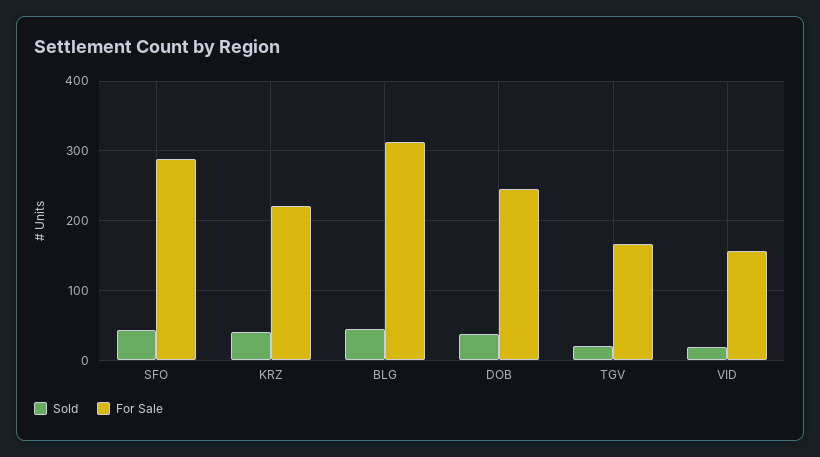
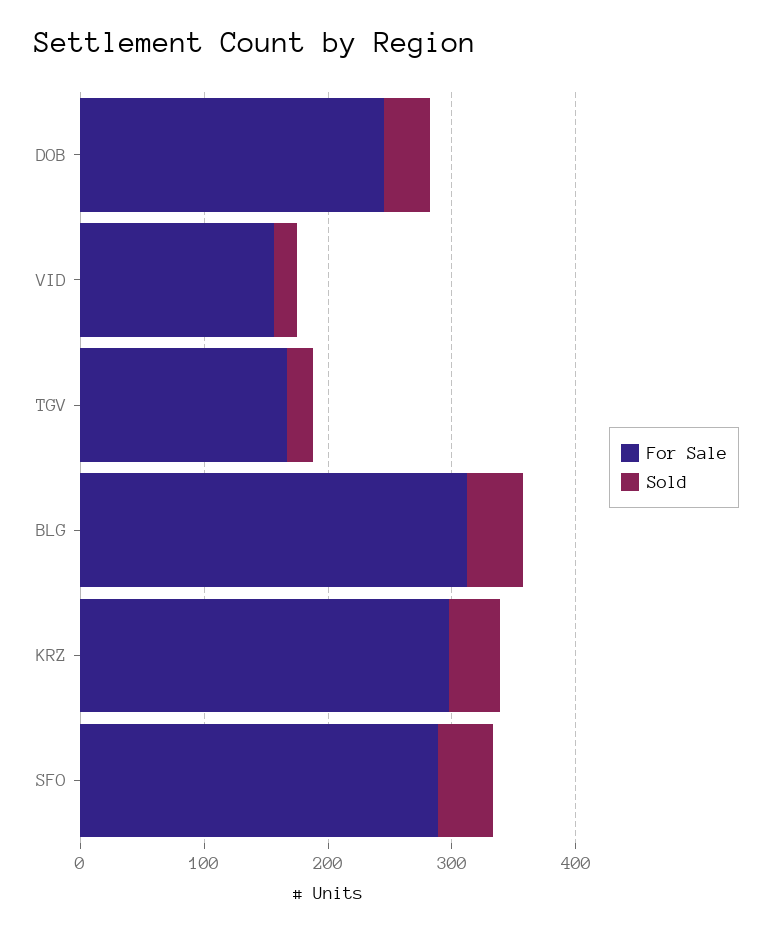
  {
    "Sold": {
      "SFO": 40,
      "KRZ": 40,
      "BLG": 50,
      "DOB": 40,
      "TGV": 20,
      "VID": 20
    },
    "For Sale": {
      "SFO": 290,
-     "KRZ": 220,
+     "KRZ": 300,
      "BLG": 310,
      "DOB": 250,
      "TGV": 170,
      "VID": 160
    }
  }

